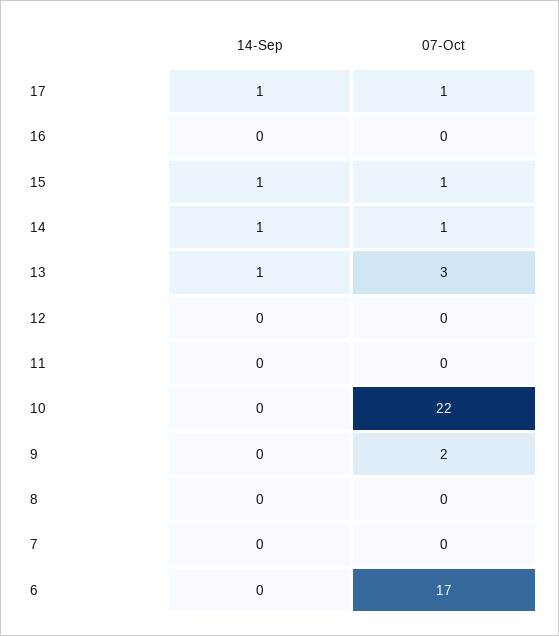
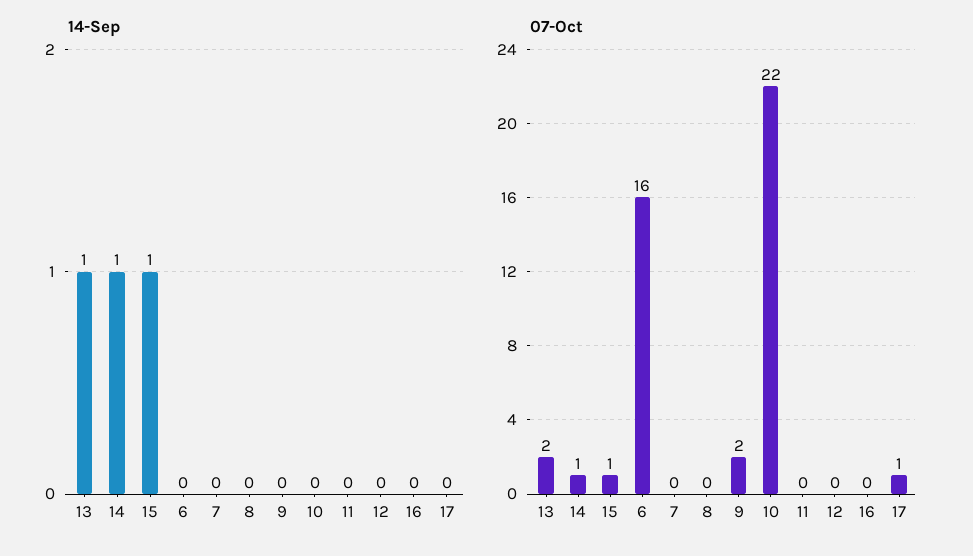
  {
    "14-Sep": {
-     "17": 1,
+     "17": 0,
      "16": 0,
      "15": 1,
      "14": 1,
      "13": 1,
      "12": 0,
      "11": 0,
      "10": 0,
      "9": 0,
      "8": 0,
      "7": 0,
      "6": 0
    },
    "07-Oct": {
      "17": 1,
      "16": 0,
      "15": 1,
      "14": 1,
-     "13": 3,
+     "13": 2,
      "12": 0,
      "11": 0,
      "10": 22,
      "9": 2,
      "8": 0,
      "7": 0,
-     "6": 17
+     "6": 16
    }
  }

